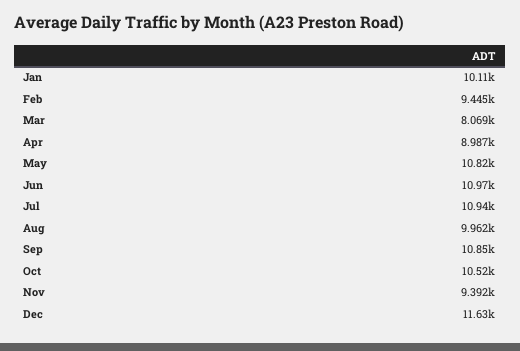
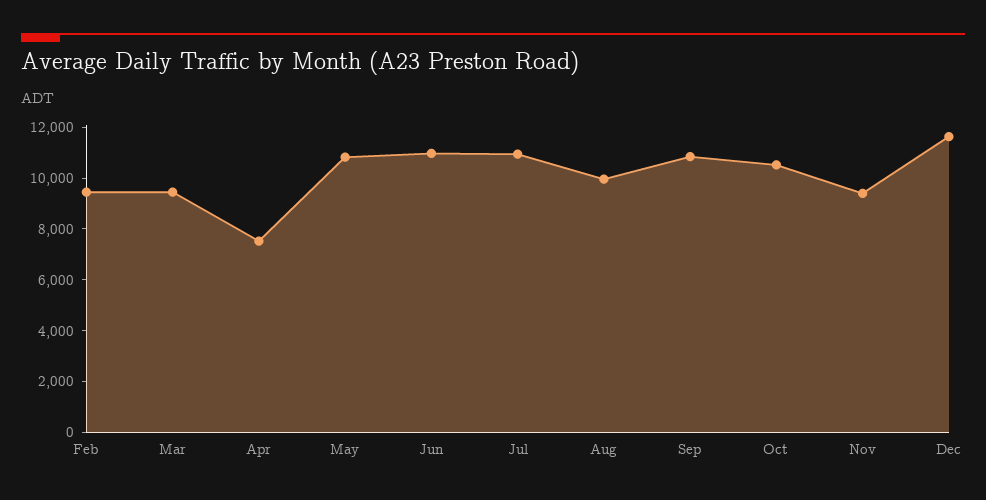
  {
-   "Jan": 10110,
    "Feb": 9445,
-   "Mar": 8069,
+   "Mar": 9500,
-   "Apr": 8987,
+   "Apr": 7500,
    "May": 10820,
    "Jun": 10970,
    "Jul": 10940,
    "Aug": 9962,
    "Sep": 10850,
    "Oct": 10520,
    "Nov": 9392,
    "Dec": 11630
  }

